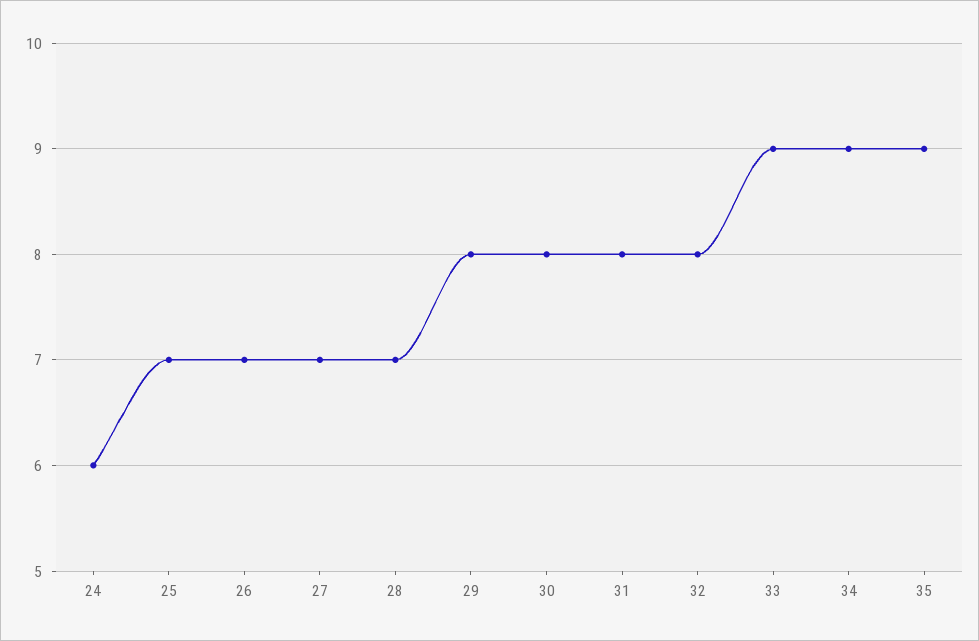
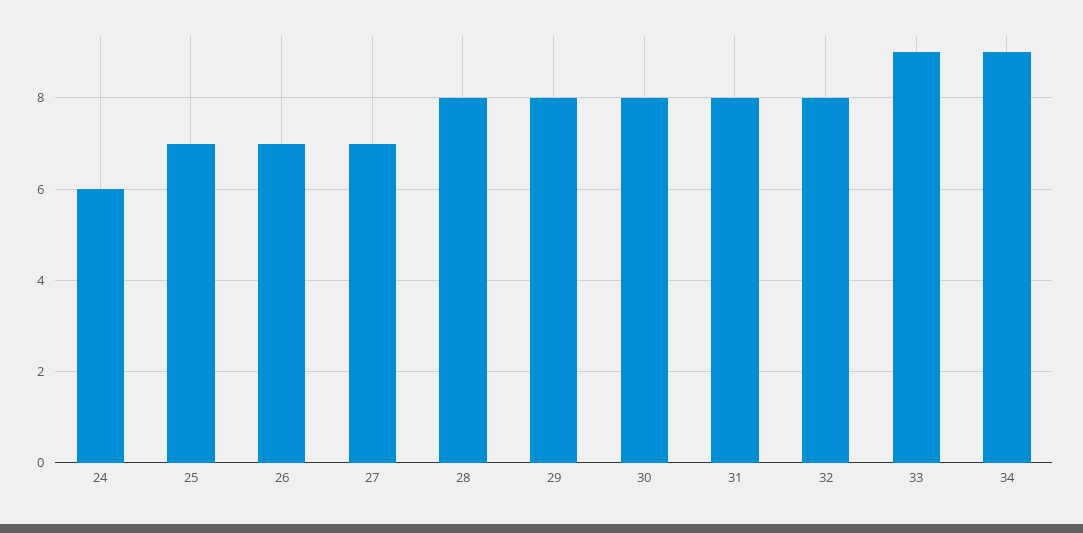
  {
    "24": 6,
    "25": 7,
    "26": 7,
    "27": 7,
-   "28": 7,
+   "28": 8,
    "29": 8,
    "30": 8,
    "31": 8,
    "32": 8,
    "33": 9,
-   "34": 9,
+   "34": 9
-   "35": 9
  }

